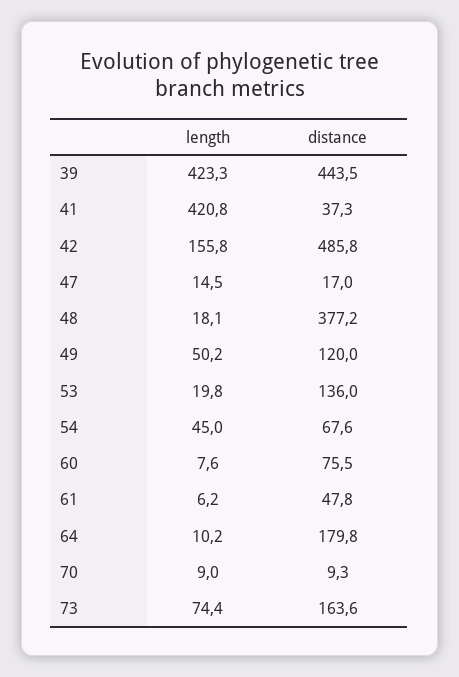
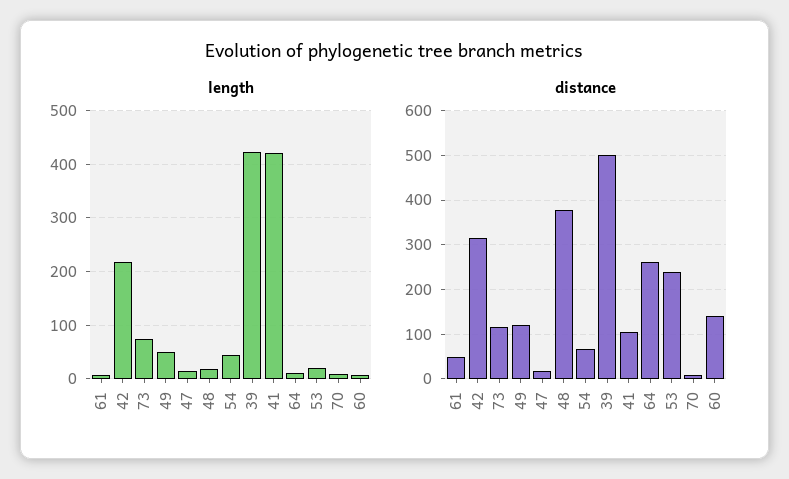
  {
    "length": {
      "39": 423.3,
      "41": 420.8,
-     "42": 155.8,
+     "42": 220,
      "47": 14.5,
      "48": 18.1,
      "49": 50.2,
      "53": 19.8,
      "54": 45,
      "60": 7.6,
      "61": 6.2,
      "64": 10.2,
      "70": 9,
      "73": 74.4
    },
    "distance": {
-     "39": 443.5,
+     "39": 500,
-     "41": 37.3,
+     "41": 100,
-     "42": 485.8,
+     "42": 320,
      "47": 17,
      "48": 377.2,
      "49": 120,
-     "53": 136,
+     "53": 240,
      "54": 67.6,
-     "60": 75.5,
+     "60": 140,
      "61": 47.8,
-     "64": 179.8,
+     "64": 260,
      "70": 9.3,
-     "73": 163.6
+     "73": 120
    }
  }

